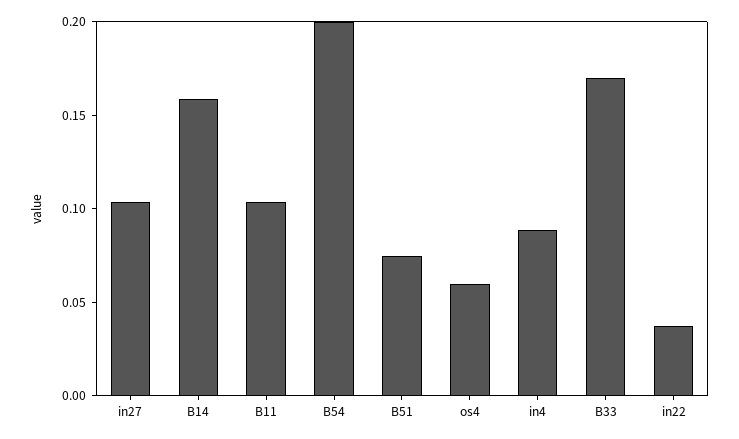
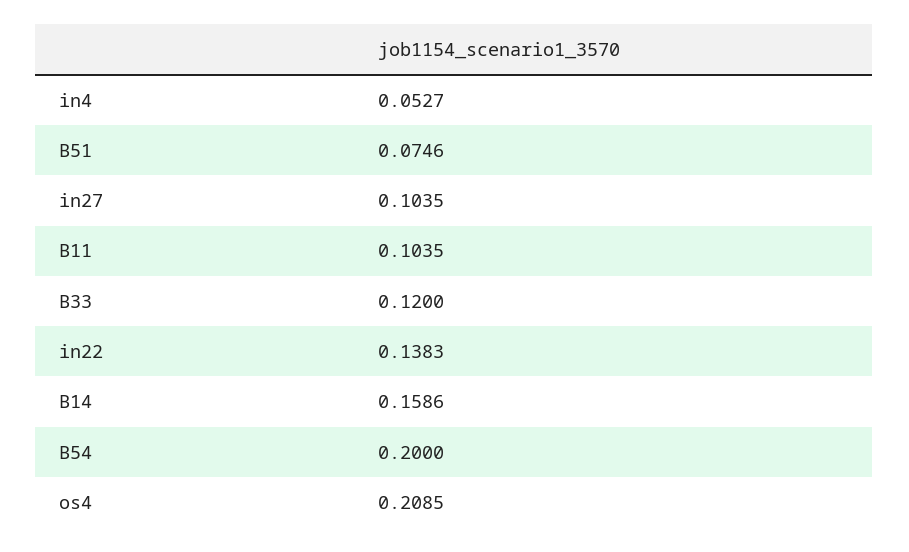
  {
    "in27": 0.1035,
    "B14": 0.1586,
    "B11": 0.1035,
    "B54": 0.2,
    "B51": 0.0746,
-   "os4": 0.06,
+   "os4": 0.2085,
-   "in4": 0.09,
+   "in4": 0.0527,
-   "B33": 0.17,
+   "B33": 0.12,
-   "in22": 0.04
+   "in22": 0.1383
  }

